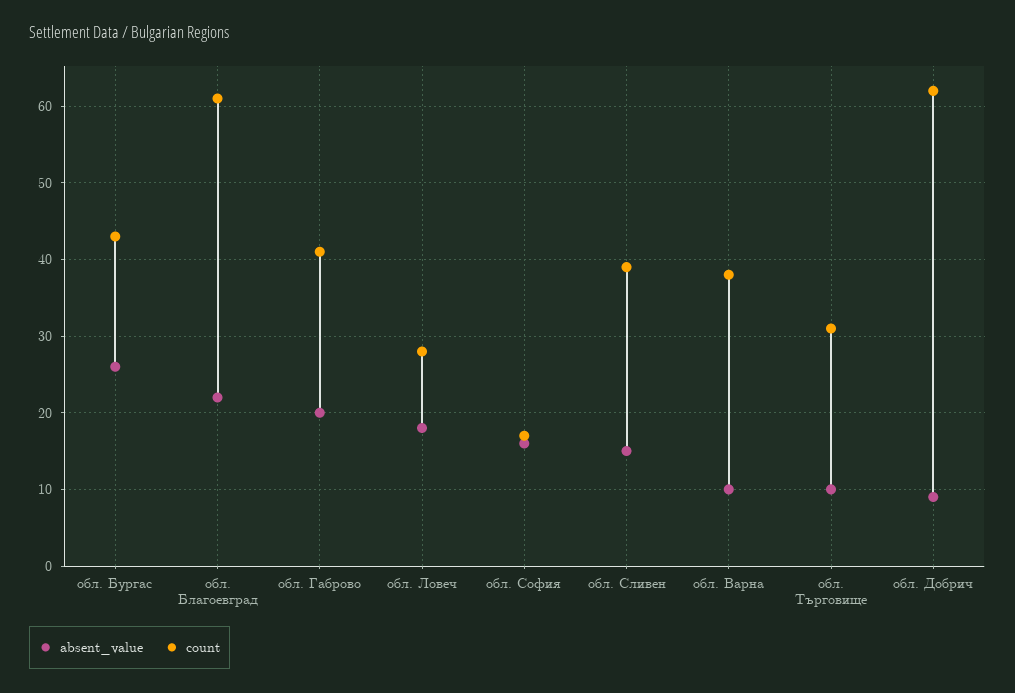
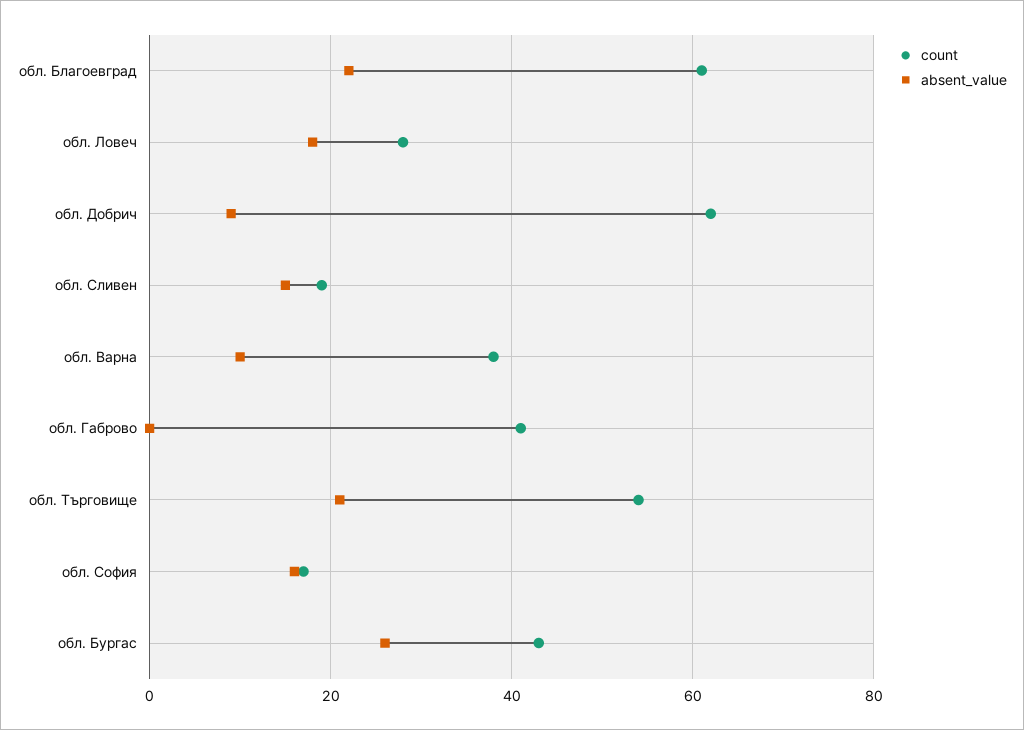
  {
    "absent_value": {
      "обл. Бургас": 26,
      "обл. Благоевград": 22,
-     "обл. Габрово": 20,
+     "обл. Габрово": 0,
      "обл. Ловеч": 18,
      "обл. София": 16,
      "обл. Сливен": 15,
      "обл. Варна": 10,
-     "обл. Търговище": 10,
+     "обл. Търговище": 20,
      "обл. Добрич": 9
    },
    "count": {
      "обл. Бургас": 43,
      "обл. Благоевград": 61,
      "обл. Габрово": 41,
      "обл. Ловеч": 28,
      "обл. София": 17,
-     "обл. Сливен": 39,
+     "обл. Сливен": 20,
      "обл. Варна": 38,
-     "обл. Търговище": 31,
+     "обл. Търговище": 55,
      "обл. Добрич": 62
    }
  }

